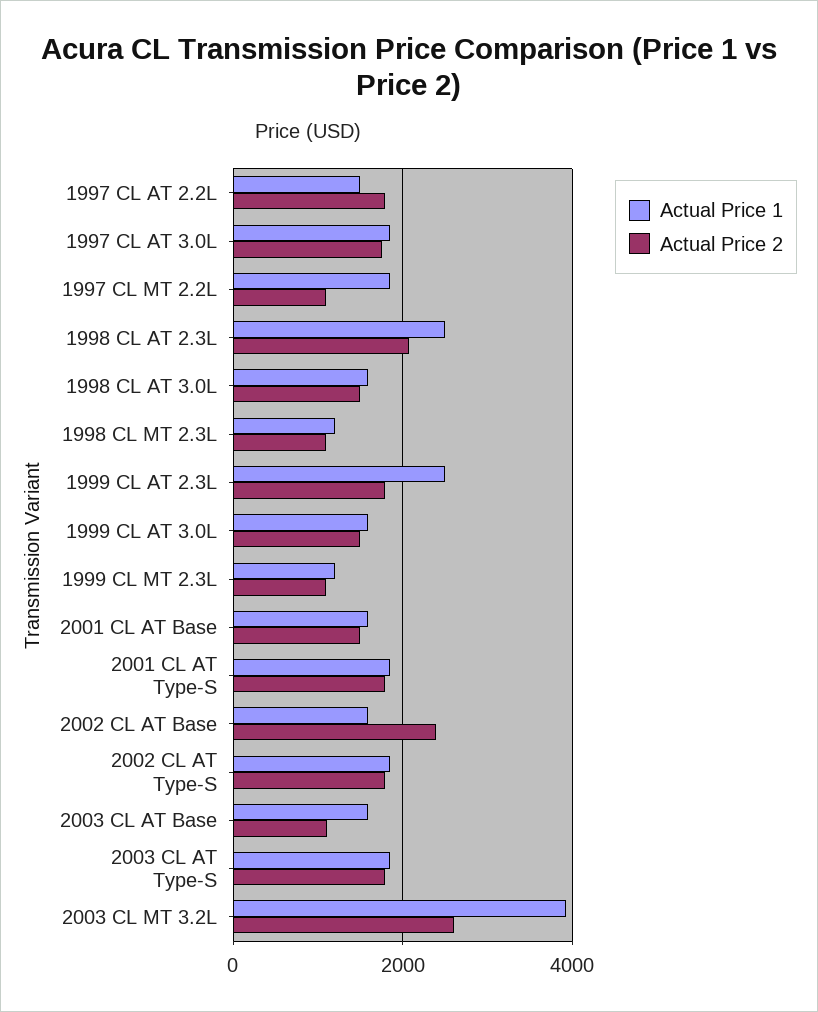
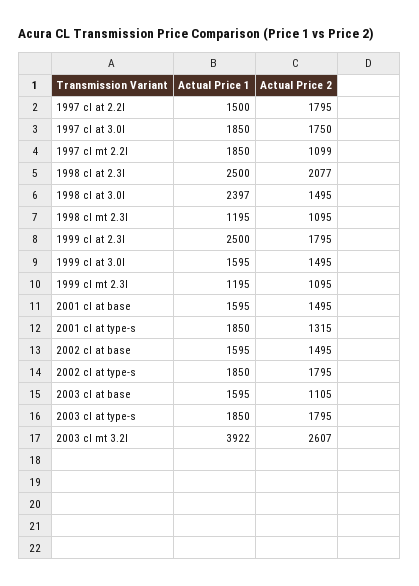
  {
    "Actual Price 1": {
      "1997 CL AT 2.2L": 1500,
      "1997 CL AT 3.0L": 1850,
      "1997 CL MT 2.2L": 1850,
      "1998 CL AT 2.3L": 2500,
-     "1998 CL AT 3.0L": 1600,
+     "1998 CL AT 3.0L": 2397,
      "1998 CL MT 2.3L": 1195,
      "1999 CL AT 2.3L": 2500,
      "1999 CL AT 3.0L": 1595,
      "1999 CL MT 2.3L": 1195,
      "2001 CL AT Base": 1595,
      "2001 CL AT Type-S": 1850,
      "2002 CL AT Base": 1595,
      "2002 CL AT Type-S": 1850,
      "2003 CL AT Base": 1595,
      "2003 CL AT Type-S": 1850,
      "2003 CL MT 3.2L": 3922
    },
    "Actual Price 2": {
      "1997 CL AT 2.2L": 1795,
      "1997 CL AT 3.0L": 1750,
      "1997 CL MT 2.2L": 1099,
      "1998 CL AT 2.3L": 2077,
      "1998 CL AT 3.0L": 1495,
      "1998 CL MT 2.3L": 1095,
      "1999 CL AT 2.3L": 1795,
      "1999 CL AT 3.0L": 1495,
      "1999 CL MT 2.3L": 1095,
      "2001 CL AT Base": 1495,
-     "2001 CL AT Type-S": 1800,
+     "2001 CL AT Type-S": 1315,
-     "2002 CL AT Base": 2400,
+     "2002 CL AT Base": 1495,
      "2002 CL AT Type-S": 1795,
      "2003 CL AT Base": 1105,
      "2003 CL AT Type-S": 1795,
      "2003 CL MT 3.2L": 2607
    }
  }

